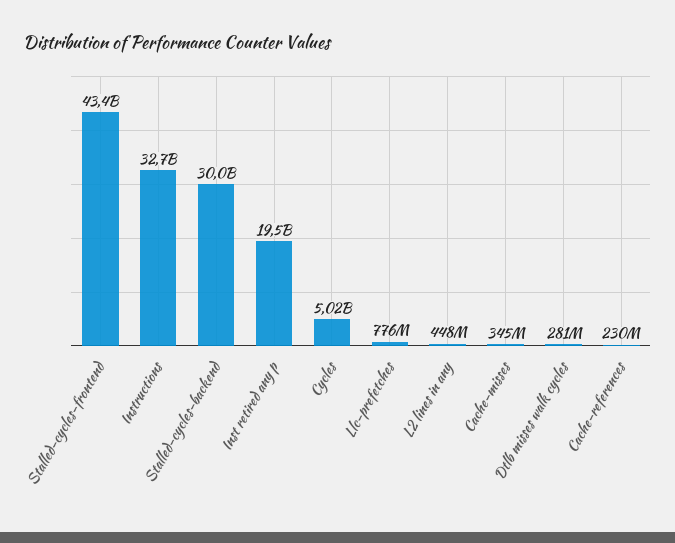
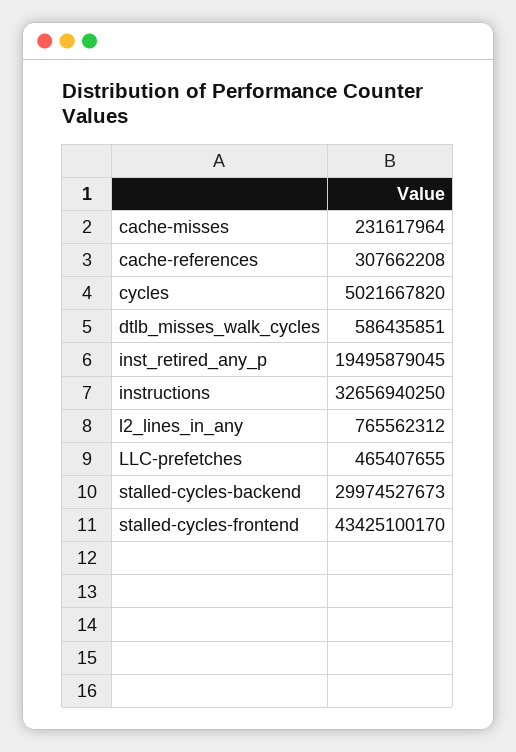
  {
    "Stalled-cycles-frontend": 43425100170,
    "Instructions": 32656940250,
    "Stalled-cycles-backend": 29974527673,
    "Inst retired any p": 19495879045,
    "Cycles": 5021667820,
-   "Llc-prefetches": 776000000,
+   "Llc-prefetches": 465407655,
-   "L2 lines in any": 448000000,
+   "L2 lines in any": 765562312,
-   "Cache-misses": 345000000,
+   "Cache-misses": 231617964,
-   "Dtlb misses walk cycles": 281000000,
+   "Dtlb misses walk cycles": 586435851,
-   "Cache-references": 230000000
+   "Cache-references": 307662208
  }

